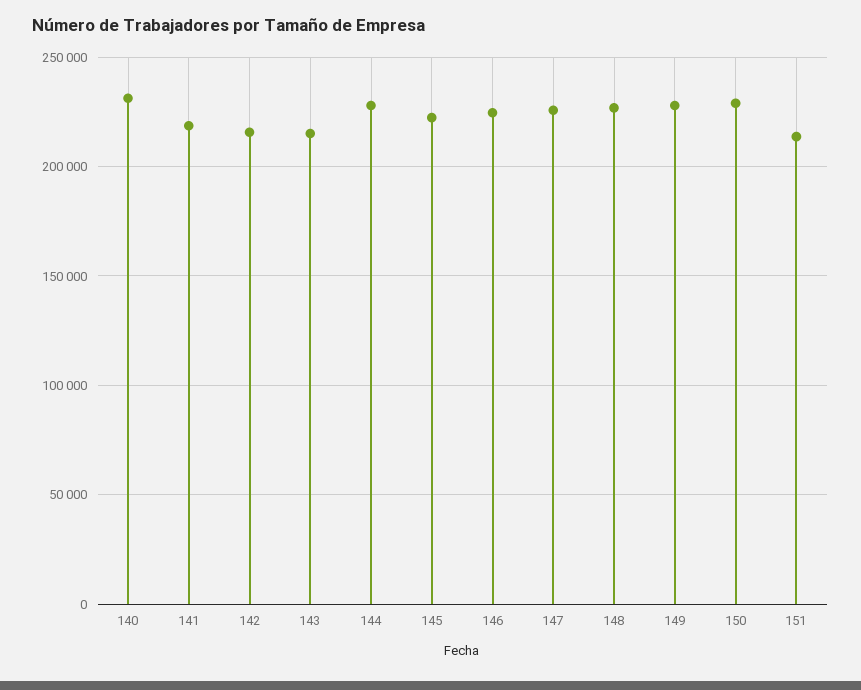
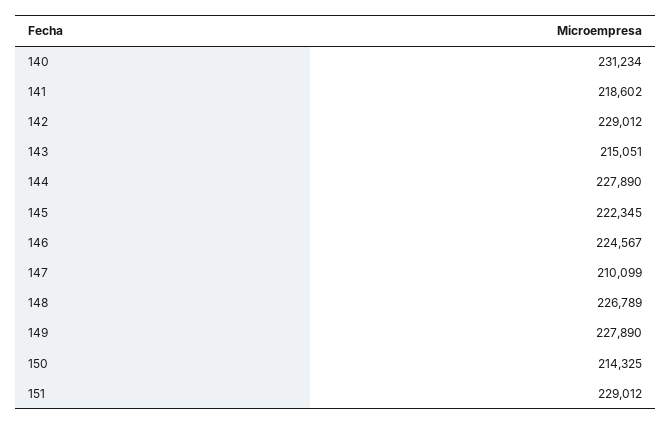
  {
    "140": 231234,
    "141": 218602,
-   "142": 215000,
+   "142": 229012,
    "143": 215051,
    "144": 227890,
    "145": 222345,
    "146": 224567,
-   "147": 225000,
+   "147": 210099,
    "148": 226789,
    "149": 227890,
-   "150": 230000,
+   "150": 214325,
-   "151": 215000
+   "151": 229012
  }

